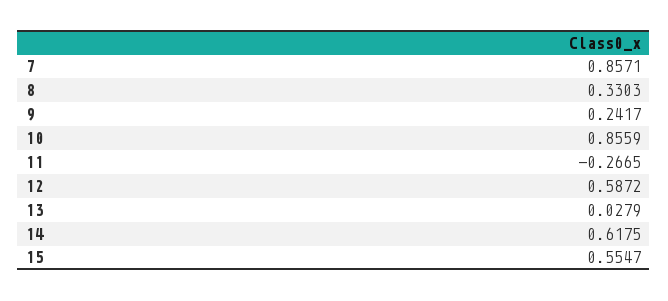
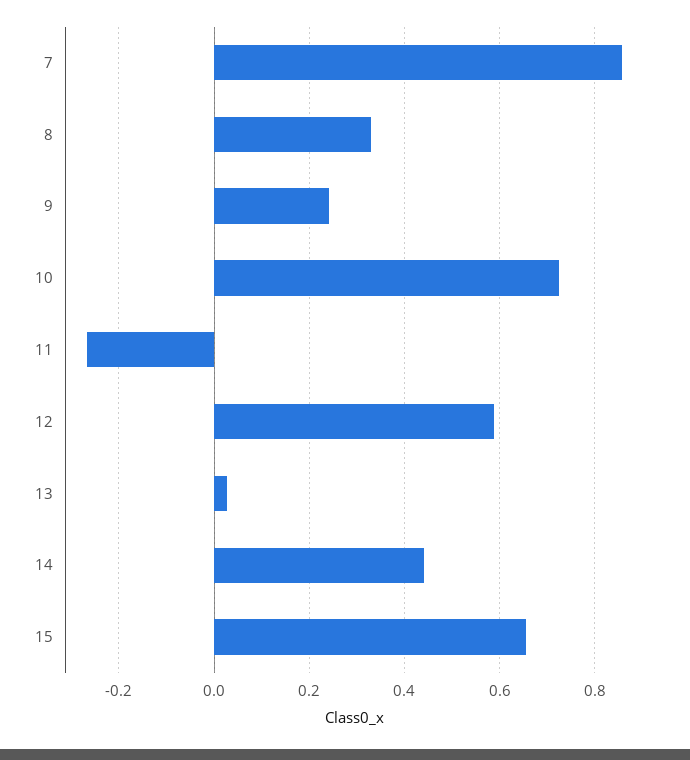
  {
    "7": 0.8571,
    "8": 0.3303,
    "9": 0.2417,
-   "10": 0.8559,
+   "10": 0.72,
    "11": -0.2665,
    "12": 0.5872,
    "13": 0.0279,
-   "14": 0.6175,
+   "14": 0.44,
-   "15": 0.5547
+   "15": 0.66
  }

